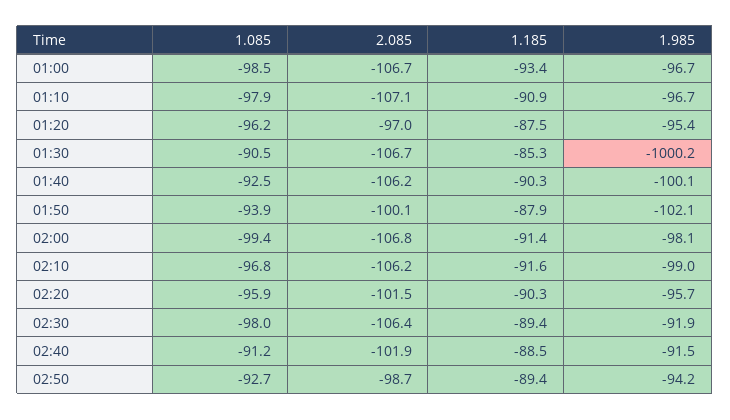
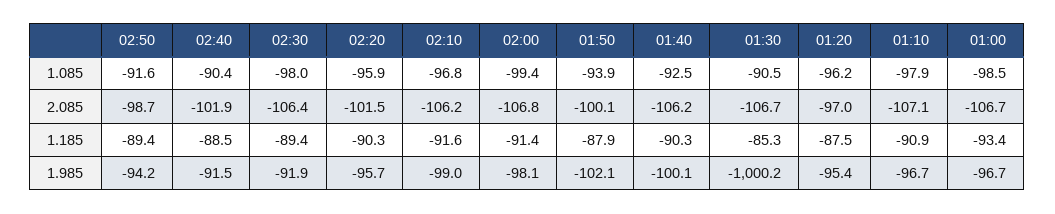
  {
    "1.085": {
      "01:00": -98.5,
      "01:10": -97.9,
      "01:20": -96.2,
      "01:30": -90.5,
      "01:40": -92.5,
      "01:50": -93.9,
      "02:00": -99.4,
      "02:10": -96.8,
      "02:20": -95.9,
      "02:30": -98,
-     "02:40": -91.2,
+     "02:40": -90.4,
-     "02:50": -92.7
+     "02:50": -91.6
    },
    "2.085": {
      "01:00": -106.7,
      "01:10": -107.1,
      "01:20": -97,
      "01:30": -106.7,
      "01:40": -106.2,
      "01:50": -100.1,
      "02:00": -106.8,
      "02:10": -106.2,
      "02:20": -101.5,
      "02:30": -106.4,
      "02:40": -101.9,
      "02:50": -98.7
    },
    "1.185": {
      "01:00": -93.4,
      "01:10": -90.9,
      "01:20": -87.5,
      "01:30": -85.3,
      "01:40": -90.3,
      "01:50": -87.9,
      "02:00": -91.4,
      "02:10": -91.6,
      "02:20": -90.3,
      "02:30": -89.4,
      "02:40": -88.5,
      "02:50": -89.4
    },
    "1.985": {
      "01:00": -96.7,
      "01:10": -96.7,
      "01:20": -95.4,
      "01:30": -1000.2,
      "01:40": -100.1,
      "01:50": -102.1,
      "02:00": -98.1,
      "02:10": -99,
      "02:20": -95.7,
      "02:30": -91.9,
      "02:40": -91.5,
      "02:50": -94.2
    }
  }

